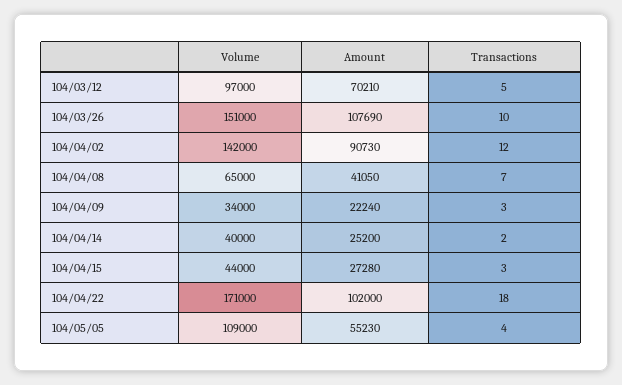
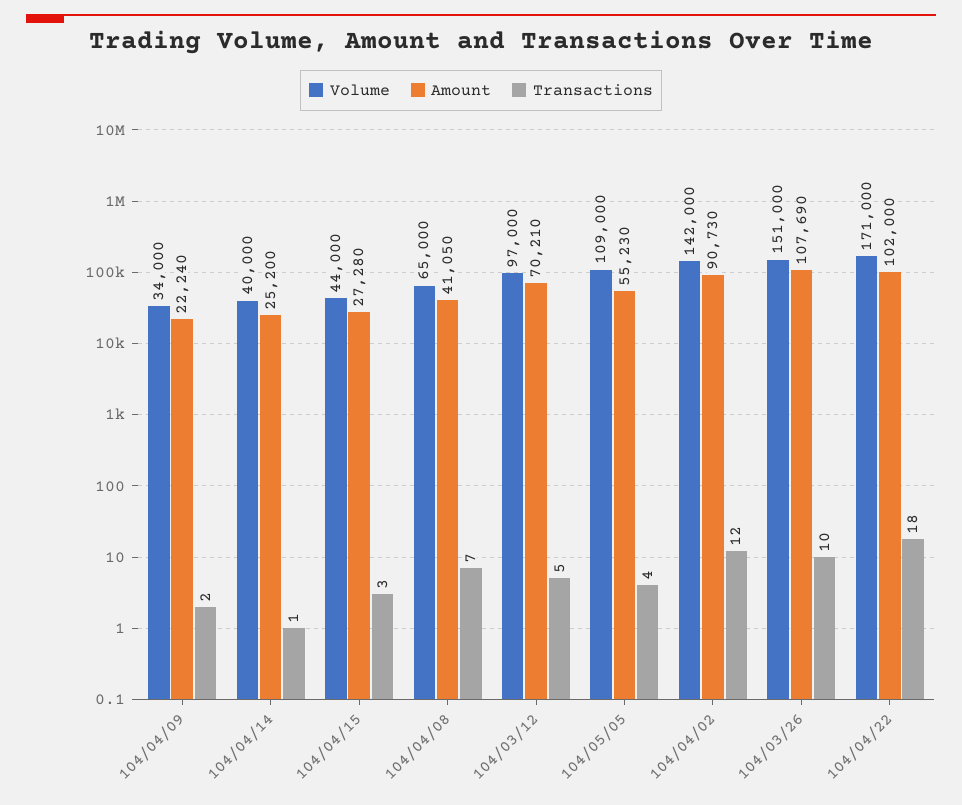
  {
    "Volume": {
      "104/03/12": 97000,
      "104/03/26": 151000,
      "104/04/02": 142000,
      "104/04/08": 65000,
      "104/04/09": 34000,
      "104/04/14": 40000,
      "104/04/15": 44000,
      "104/04/22": 171000,
      "104/05/05": 109000
    },
    "Amount": {
      "104/03/12": 70210,
      "104/03/26": 107690,
      "104/04/02": 90730,
      "104/04/08": 41050,
      "104/04/09": 22240,
      "104/04/14": 25200,
      "104/04/15": 27280,
      "104/04/22": 102000,
      "104/05/05": 55230
    },
    "Transactions": {
      "104/03/12": 5,
      "104/03/26": 10,
      "104/04/02": 12,
      "104/04/08": 7,
-     "104/04/09": 3,
+     "104/04/09": 2,
-     "104/04/14": 2,
+     "104/04/14": 1,
      "104/04/15": 3,
      "104/04/22": 18,
      "104/05/05": 4
    }
  }

